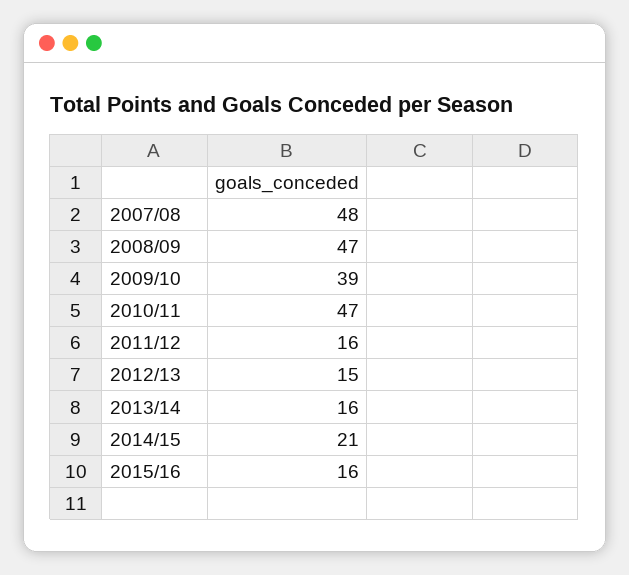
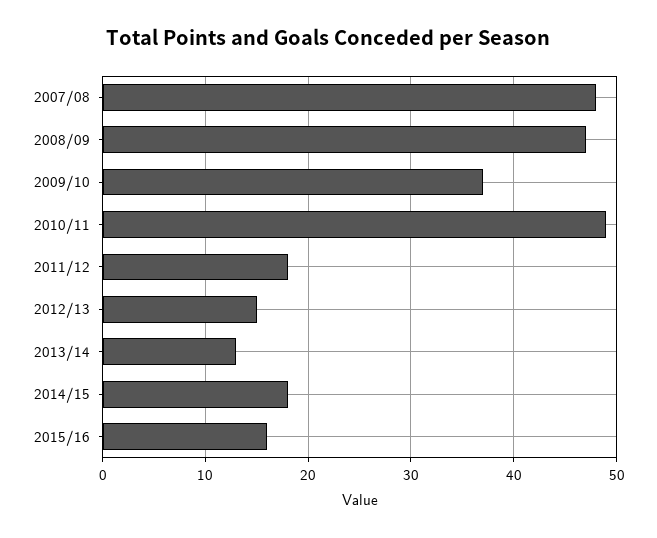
  {
    "2007/08": 48,
    "2008/09": 47,
-   "2009/10": 39,
+   "2009/10": 37,
-   "2010/11": 47,
+   "2010/11": 49,
-   "2011/12": 16,
+   "2011/12": 18,
    "2012/13": 15,
-   "2013/14": 16,
+   "2013/14": 13,
-   "2014/15": 21,
+   "2014/15": 18,
    "2015/16": 16
  }

